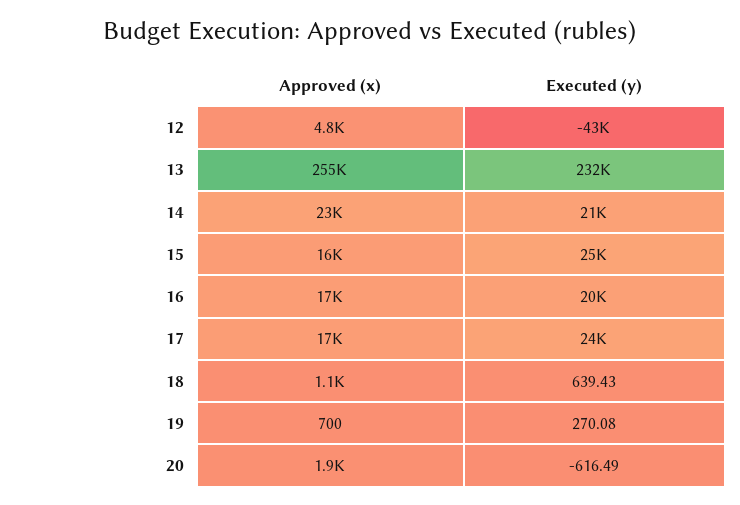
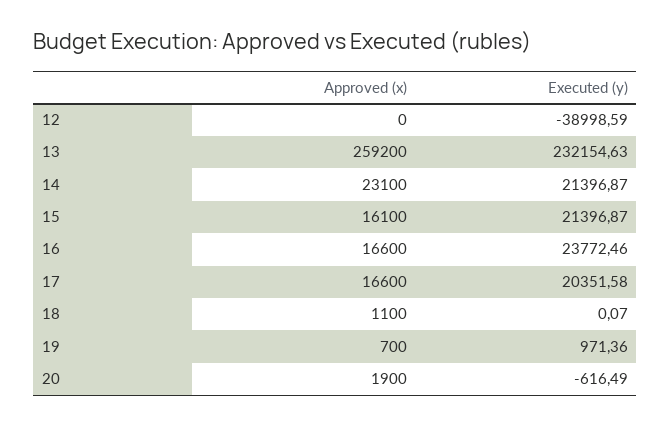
  {
    "Approved (x)": {
-     "12": 4800,
+     "12": 0,
-     "13": 255000,
+     "13": 259200,
      "14": 23100,
      "15": 16100,
      "16": 16600,
      "17": 16600,
      "18": 1100,
      "19": 700,
      "20": 1900
    },
    "Executed (y)": {
-     "12": -43000,
+     "12": -38998.59,
      "13": 232154.63,
      "14": 21396.87,
-     "15": 25000,
+     "15": 21396.87,
-     "16": 20000,
+     "16": 23772.46,
-     "17": 24000,
+     "17": 20351.58,
-     "18": 639.43,
+     "18": 0.07,
-     "19": 270.08,
+     "19": 971.36,
      "20": -616.49
    }
  }

